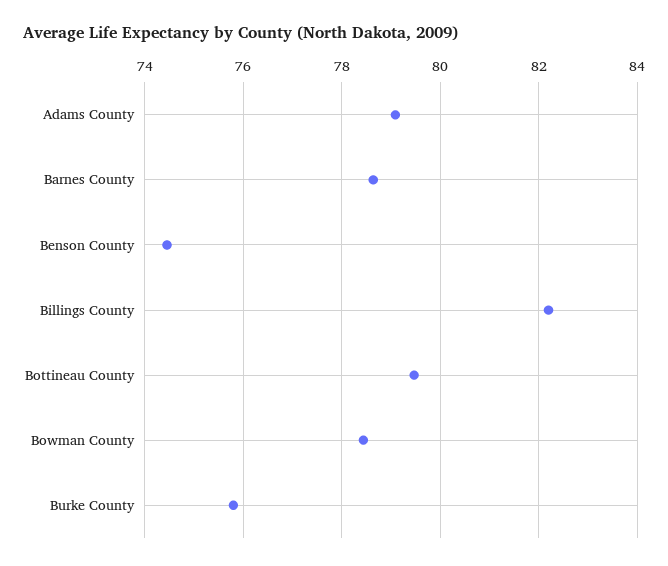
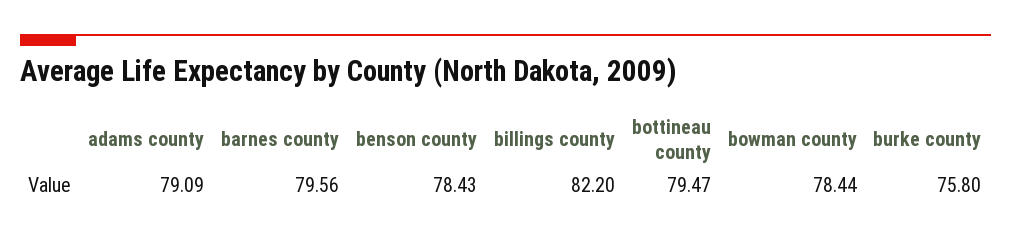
  {
    "Adams County": 79.09,
-   "Barnes County": 78.6,
+   "Barnes County": 79.56,
-   "Benson County": 74.4,
+   "Benson County": 78.43,
    "Billings County": 82.2,
    "Bottineau County": 79.47,
    "Bowman County": 78.44,
    "Burke County": 75.8
  }

